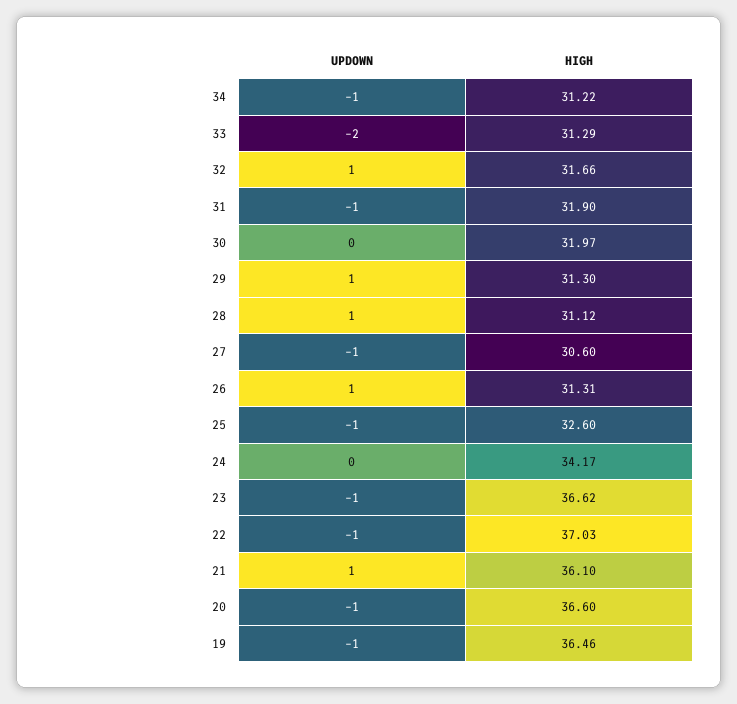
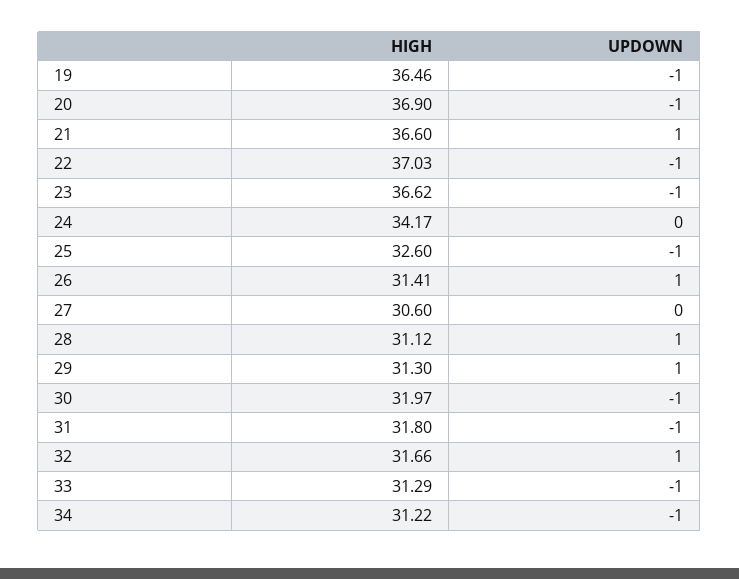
  {
    "UPDOWN": {
      "34": -1,
-     "33": -2,
+     "33": -1,
      "32": 1,
      "31": -1,
-     "30": 0,
+     "30": -1,
      "29": 1,
      "28": 1,
-     "27": -1,
+     "27": 0,
      "26": 1,
      "25": -1,
      "24": 0,
      "23": -1,
      "22": -1,
      "21": 1,
      "20": -1,
      "19": -1
    },
    "HIGH": {
      "34": 31.22,
      "33": 31.29,
      "32": 31.66,
-     "31": 31.9,
+     "31": 31.8,
      "30": 31.97,
      "29": 31.3,
      "28": 31.12,
      "27": 30.6,
-     "26": 31.31,
+     "26": 31.41,
      "25": 32.6,
      "24": 34.17,
      "23": 36.62,
      "22": 37.03,
-     "21": 36.1,
+     "21": 36.6,
-     "20": 36.6,
+     "20": 36.9,
      "19": 36.46
    }
  }

